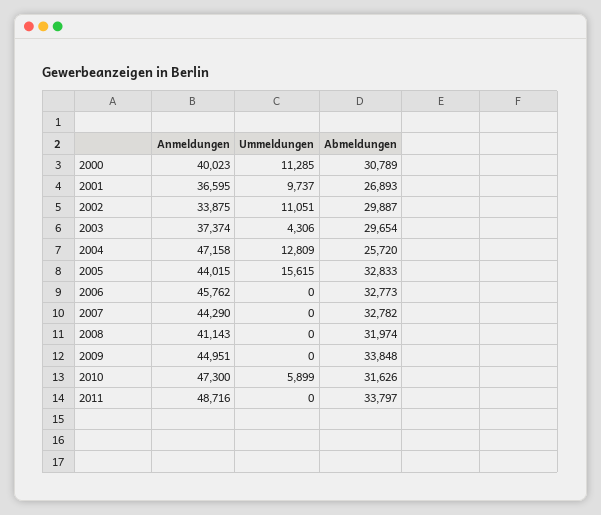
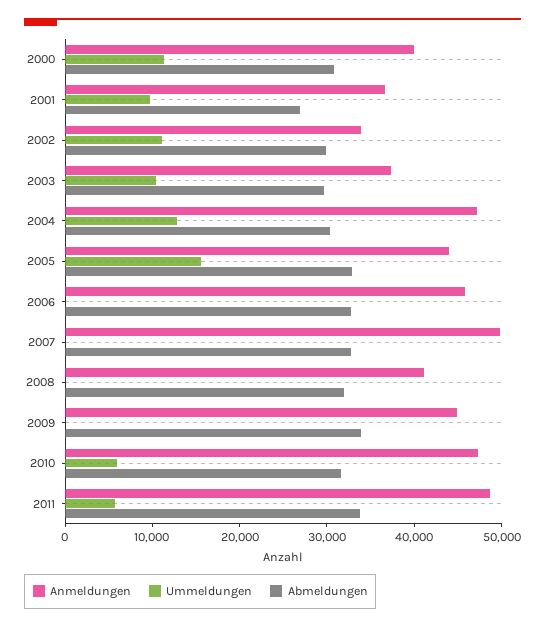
  {
    "Anmeldungen": {
      "2000": 40023,
      "2001": 36595,
      "2002": 33875,
      "2003": 37374,
      "2004": 47158,
      "2005": 44015,
      "2006": 45762,
-     "2007": 44290,
+     "2007": 50000,
      "2008": 41143,
      "2009": 44951,
      "2010": 47300,
      "2011": 48716
    },
    "Ummeldungen": {
      "2000": 11285,
      "2001": 9737,
      "2002": 11051,
-     "2003": 4306,
+     "2003": 10000,
      "2004": 12809,
      "2005": 15615,
      "2006": 0,
      "2007": 0,
      "2008": 0,
      "2009": 0,
      "2010": 5899,
-     "2011": 0
+     "2011": 6000
    },
    "Abmeldungen": {
      "2000": 30789,
      "2001": 26893,
      "2002": 29887,
      "2003": 29654,
-     "2004": 25720,
+     "2004": 30000,
      "2005": 32833,
      "2006": 32773,
      "2007": 32782,
      "2008": 31974,
      "2009": 33848,
      "2010": 31626,
      "2011": 33797
    }
  }

